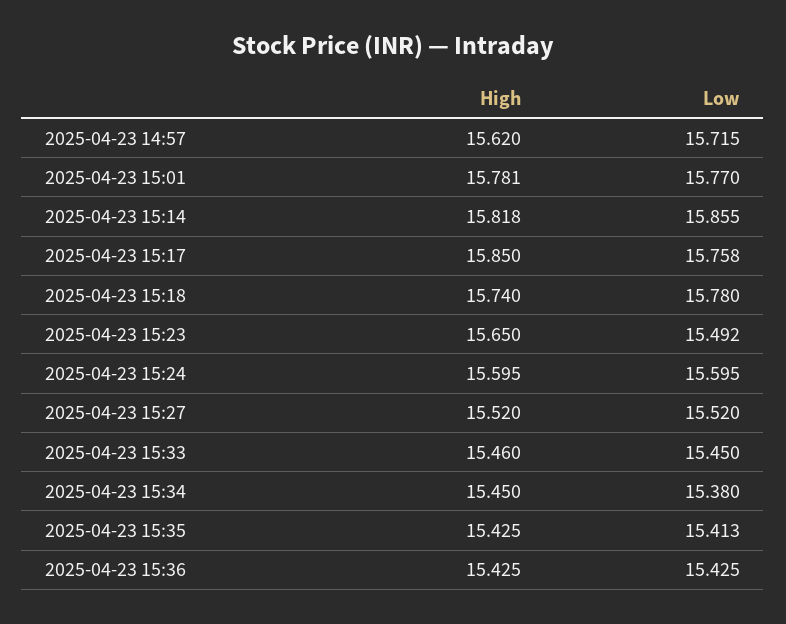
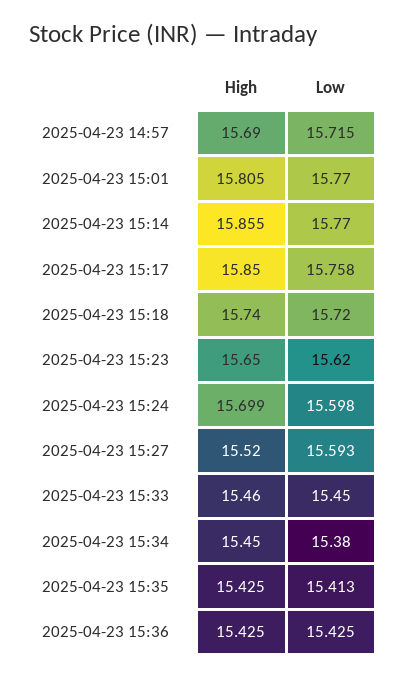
  {
    "High": {
-     "2025-04-23 14:57": 15.62,
+     "2025-04-23 14:57": 15.69,
-     "2025-04-23 15:01": 15.781,
+     "2025-04-23 15:01": 15.805,
-     "2025-04-23 15:14": 15.818,
+     "2025-04-23 15:14": 15.855,
      "2025-04-23 15:17": 15.85,
      "2025-04-23 15:18": 15.74,
      "2025-04-23 15:23": 15.65,
-     "2025-04-23 15:24": 15.595,
+     "2025-04-23 15:24": 15.699,
      "2025-04-23 15:27": 15.52,
      "2025-04-23 15:33": 15.46,
      "2025-04-23 15:34": 15.45,
      "2025-04-23 15:35": 15.425,
      "2025-04-23 15:36": 15.425
    },
    "Low": {
      "2025-04-23 14:57": 15.715,
      "2025-04-23 15:01": 15.77,
-     "2025-04-23 15:14": 15.855,
+     "2025-04-23 15:14": 15.77,
      "2025-04-23 15:17": 15.758,
-     "2025-04-23 15:18": 15.78,
+     "2025-04-23 15:18": 15.72,
-     "2025-04-23 15:23": 15.492,
+     "2025-04-23 15:23": 15.62,
-     "2025-04-23 15:24": 15.595,
+     "2025-04-23 15:24": 15.598,
-     "2025-04-23 15:27": 15.52,
+     "2025-04-23 15:27": 15.593,
      "2025-04-23 15:33": 15.45,
      "2025-04-23 15:34": 15.38,
      "2025-04-23 15:35": 15.413,
      "2025-04-23 15:36": 15.425
    }
  }

